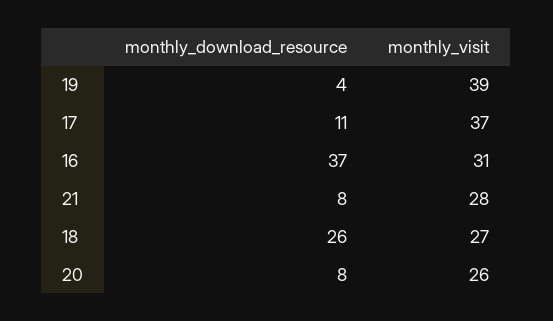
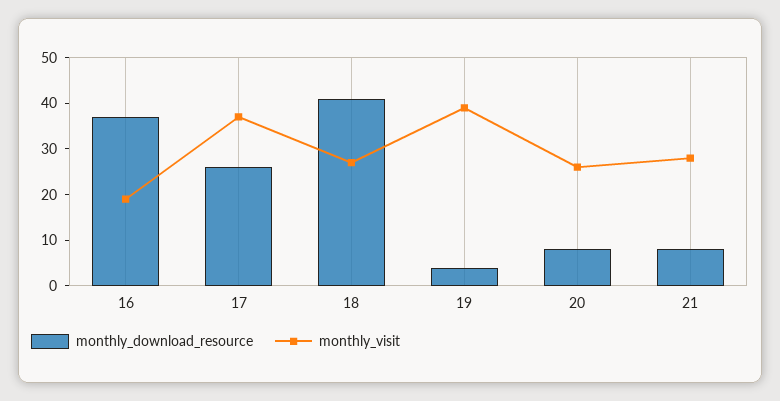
  {
    "monthly_download_resource": {
      "19": 4,
-     "17": 11,
+     "17": 25,
      "16": 37,
      "21": 8,
-     "18": 26,
+     "18": 40,
      "20": 8
    },
    "monthly_visit": {
      "19": 39,
      "17": 37,
-     "16": 31,
+     "16": 20,
      "21": 28,
      "18": 27,
      "20": 26
    }
  }

